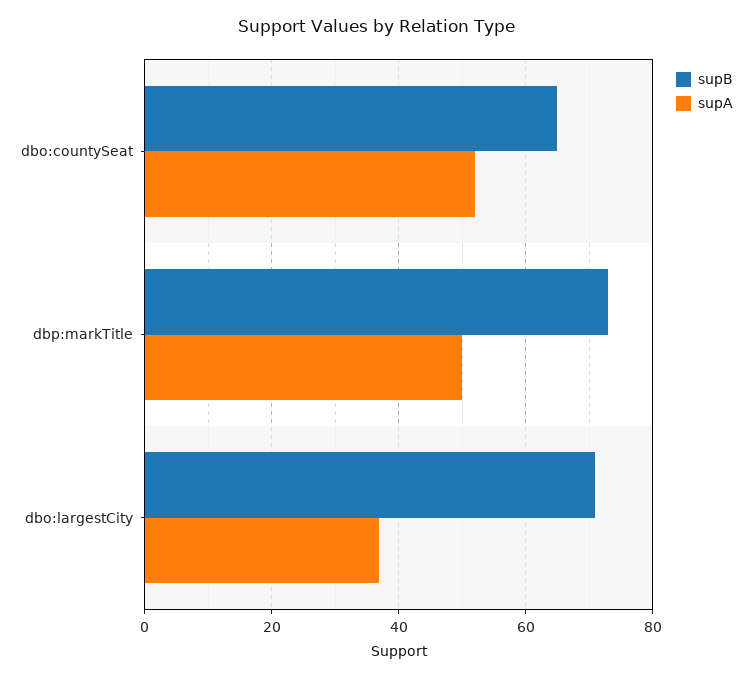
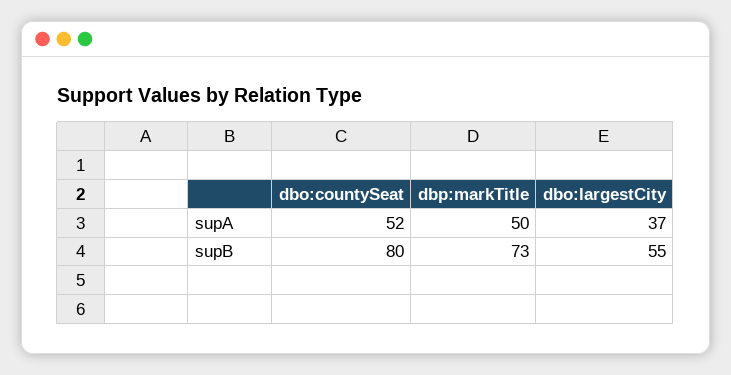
  {
    "supB": {
-     "dbo:countySeat": 65,
+     "dbo:countySeat": 80,
      "dbp:markTitle": 73,
-     "dbo:largestCity": 70
+     "dbo:largestCity": 55
    },
    "supA": {
      "dbo:countySeat": 52,
      "dbp:markTitle": 50,
      "dbo:largestCity": 37
    }
  }

